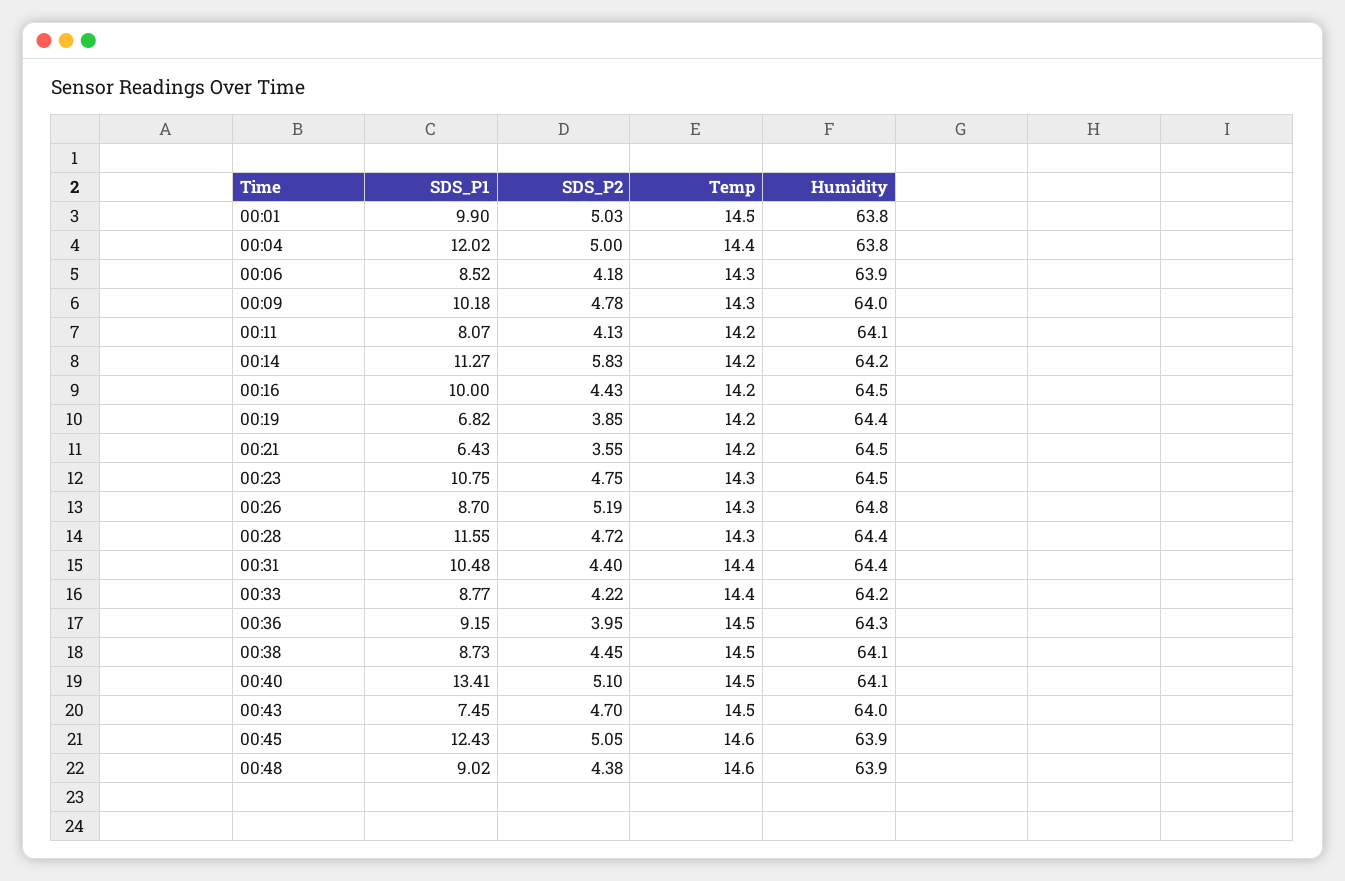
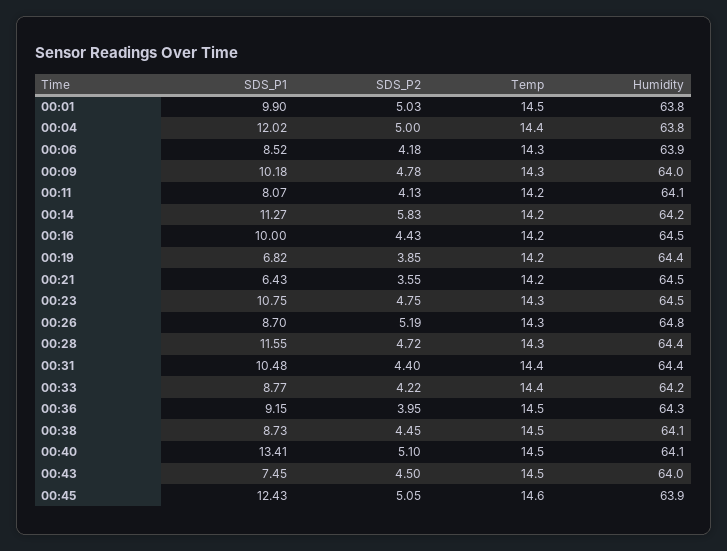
  {
    "SDS_P1": {
      "00:01": 9.9,
      "00:04": 12.02,
      "00:06": 8.52,
      "00:09": 10.18,
      "00:11": 8.07,
      "00:14": 11.27,
      "00:16": 10,
      "00:19": 6.82,
      "00:21": 6.43,
      "00:23": 10.75,
      "00:26": 8.7,
      "00:28": 11.55,
      "00:31": 10.48,
      "00:33": 8.77,
      "00:36": 9.15,
      "00:38": 8.73,
      "00:40": 13.41,
      "00:43": 7.45,
-     "00:45": 12.43,
+     "00:45": 12.43
-     "00:48": 9.02
    },
    "SDS_P2": {
      "00:01": 5.03,
      "00:04": 5,
      "00:06": 4.18,
      "00:09": 4.78,
      "00:11": 4.13,
      "00:14": 5.83,
      "00:16": 4.43,
      "00:19": 3.85,
      "00:21": 3.55,
      "00:23": 4.75,
      "00:26": 5.19,
      "00:28": 4.72,
      "00:31": 4.4,
      "00:33": 4.22,
      "00:36": 3.95,
      "00:38": 4.45,
      "00:40": 5.1,
-     "00:43": 4.7,
+     "00:43": 4.5,
-     "00:45": 5.05,
+     "00:45": 5.05
-     "00:48": 4.38
    },
    "Temp": {
      "00:01": 14.5,
      "00:04": 14.4,
      "00:06": 14.3,
      "00:09": 14.3,
      "00:11": 14.2,
      "00:14": 14.2,
      "00:16": 14.2,
      "00:19": 14.2,
      "00:21": 14.2,
      "00:23": 14.3,
      "00:26": 14.3,
      "00:28": 14.3,
      "00:31": 14.4,
      "00:33": 14.4,
      "00:36": 14.5,
      "00:38": 14.5,
      "00:40": 14.5,
      "00:43": 14.5,
-     "00:45": 14.6,
+     "00:45": 14.6
-     "00:48": 14.6
    },
    "Humidity": {
      "00:01": 63.8,
      "00:04": 63.8,
      "00:06": 63.9,
      "00:09": 64,
      "00:11": 64.1,
      "00:14": 64.2,
      "00:16": 64.5,
      "00:19": 64.4,
      "00:21": 64.5,
      "00:23": 64.5,
      "00:26": 64.8,
      "00:28": 64.4,
      "00:31": 64.4,
      "00:33": 64.2,
      "00:36": 64.3,
      "00:38": 64.1,
      "00:40": 64.1,
      "00:43": 64,
-     "00:45": 63.9,
+     "00:45": 63.9
-     "00:48": 63.9
    }
  }

